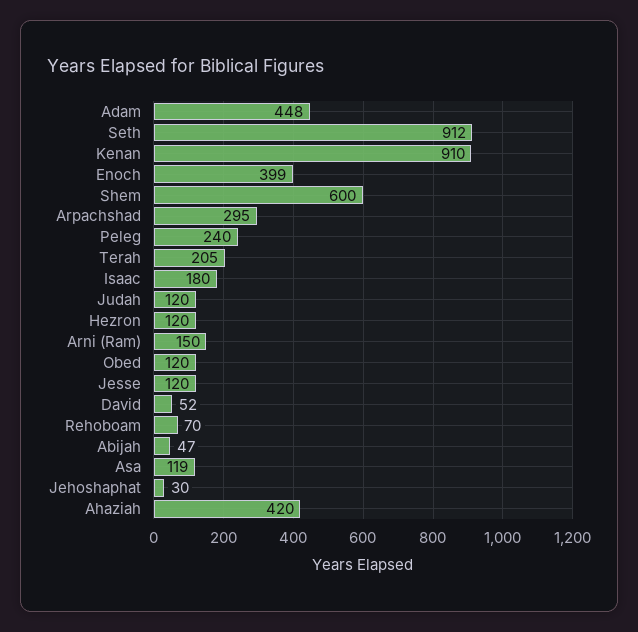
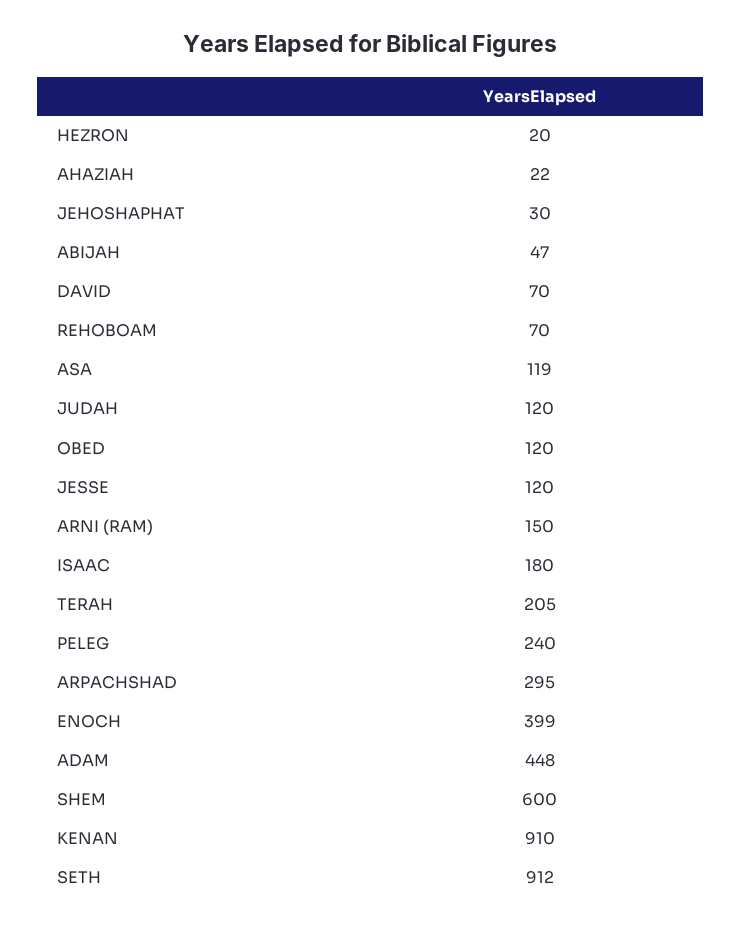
  {
    "Adam": 448,
    "Seth": 912,
    "Kenan": 910,
    "Enoch": 399,
    "Shem": 600,
    "Arpachshad": 295,
    "Peleg": 240,
    "Terah": 205,
    "Isaac": 180,
    "Judah": 120,
-   "Hezron": 120,
+   "Hezron": 20,
    "Arni (Ram)": 150,
    "Obed": 120,
    "Jesse": 120,
-   "David": 52,
+   "David": 70,
    "Rehoboam": 70,
    "Abijah": 47,
    "Asa": 119,
    "Jehoshaphat": 30,
-   "Ahaziah": 420
+   "Ahaziah": 22
  }

